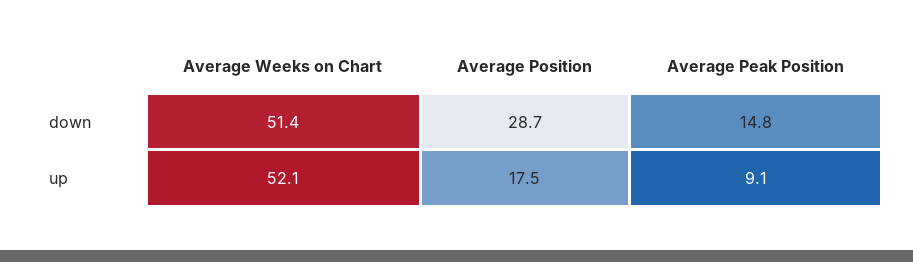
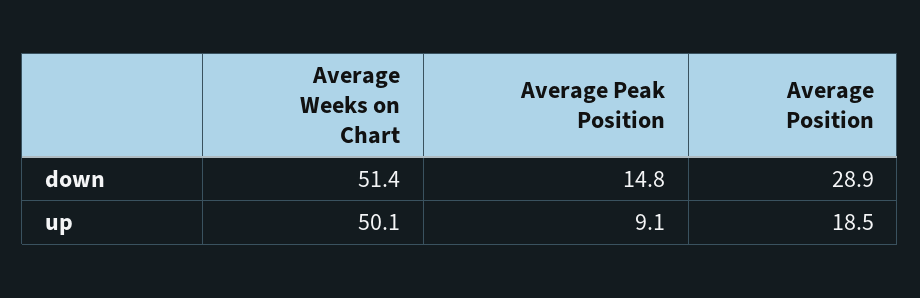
  {
    "Average Weeks on Chart": {
      "down": 51.4,
-     "up": 52.1
+     "up": 50.1
    },
    "Average Position": {
-     "down": 28.7,
+     "down": 28.9,
-     "up": 17.5
+     "up": 18.5
    },
    "Average Peak Position": {
      "down": 14.8,
      "up": 9.1
    }
  }

